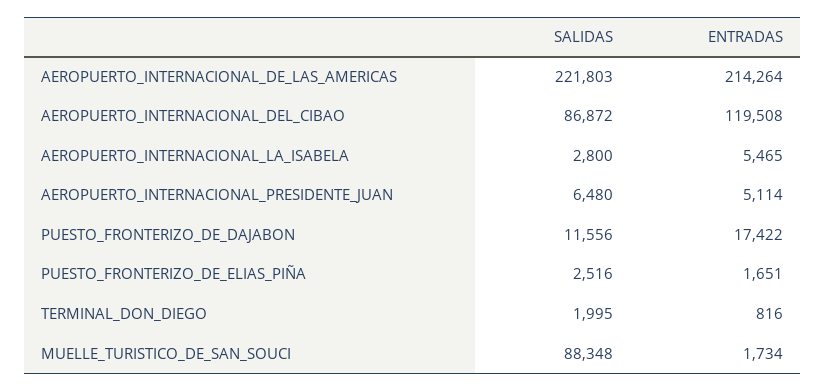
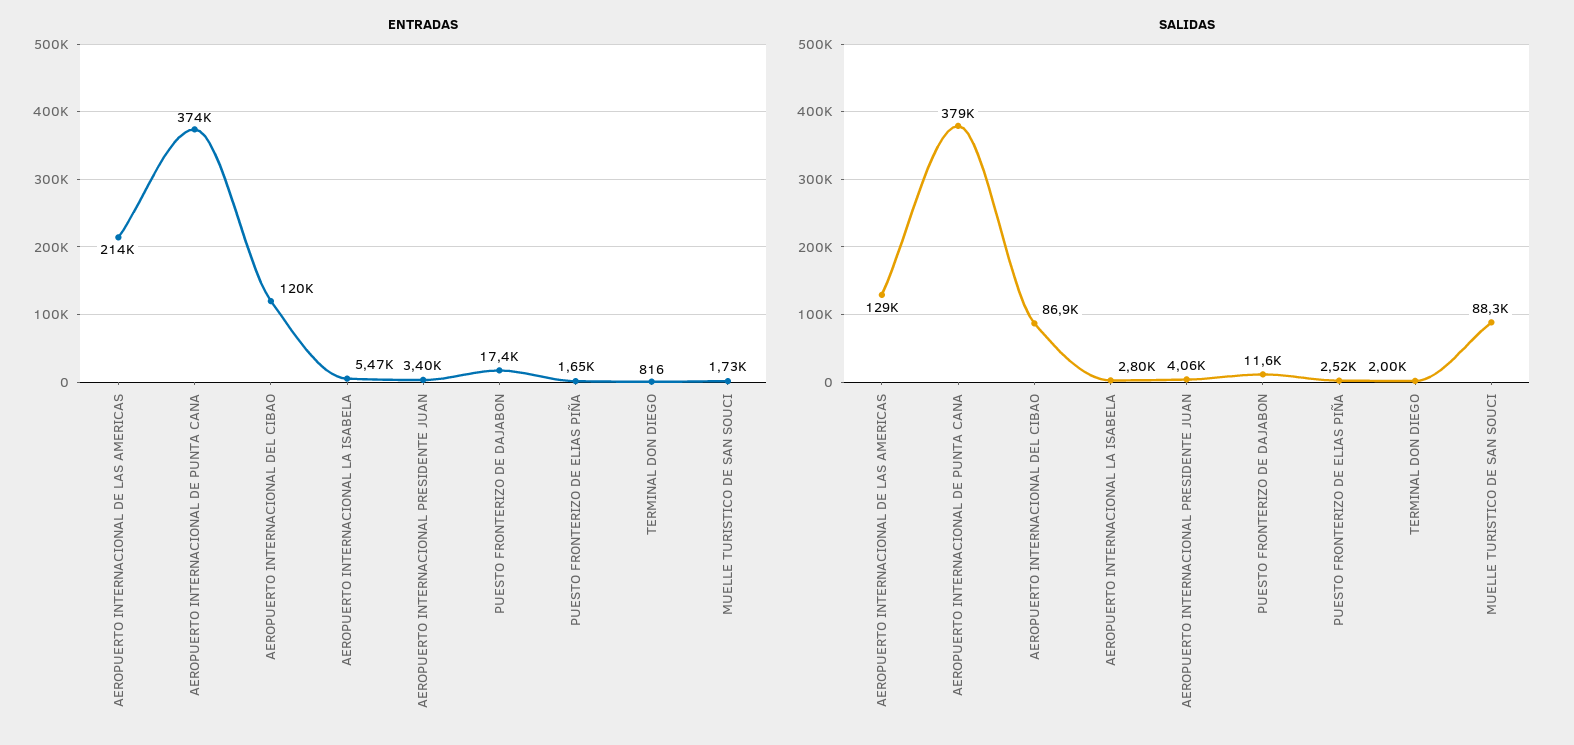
  {
    "SALIDAS": {
-     "AEROPUERTO_INTERNACIONAL_DE_LAS_AMERICAS": 221803,
+     "AEROPUERTO_INTERNACIONAL_DE_LAS_AMERICAS": 129000,
      "AEROPUERTO_INTERNACIONAL_DEL_CIBAO": 86872,
      "AEROPUERTO_INTERNACIONAL_LA_ISABELA": 2800,
-     "AEROPUERTO_INTERNACIONAL_PRESIDENTE_JUAN": 6480,
+     "AEROPUERTO_INTERNACIONAL_PRESIDENTE_JUAN": 4060,
      "PUESTO_FRONTERIZO_DE_DAJABON": 11556,
      "PUESTO_FRONTERIZO_DE_ELIAS_PIÑA": 2516,
      "TERMINAL_DON_DIEGO": 1995,
-     "MUELLE_TURISTICO_DE_SAN_SOUCI": 88348
+     "MUELLE_TURISTICO_DE_SAN_SOUCI": 88348,
+     "AEROPUERTO INTERNACIONAL DE PUNTA CANA": 379000
    },
    "ENTRADAS": {
      "AEROPUERTO_INTERNACIONAL_DE_LAS_AMERICAS": 214264,
      "AEROPUERTO_INTERNACIONAL_DEL_CIBAO": 119508,
      "AEROPUERTO_INTERNACIONAL_LA_ISABELA": 5465,
-     "AEROPUERTO_INTERNACIONAL_PRESIDENTE_JUAN": 5114,
+     "AEROPUERTO_INTERNACIONAL_PRESIDENTE_JUAN": 3400,
      "PUESTO_FRONTERIZO_DE_DAJABON": 17422,
      "PUESTO_FRONTERIZO_DE_ELIAS_PIÑA": 1651,
      "TERMINAL_DON_DIEGO": 816,
-     "MUELLE_TURISTICO_DE_SAN_SOUCI": 1734
+     "MUELLE_TURISTICO_DE_SAN_SOUCI": 1734,
+     "AEROPUERTO INTERNACIONAL DE PUNTA CANA": 374000
    }
  }

